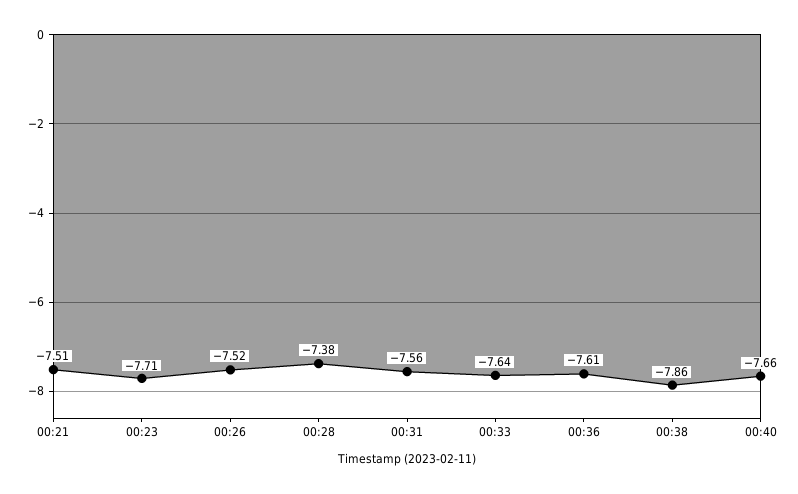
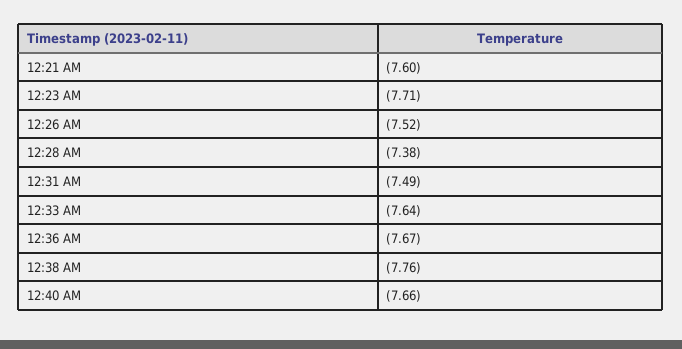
  {
-   "00:21": -7.51,
+   "00:21": -7.6,
    "00:23": -7.71,
    "00:26": -7.52,
    "00:28": -7.38,
-   "00:31": -7.56,
+   "00:31": -7.49,
    "00:33": -7.64,
-   "00:36": -7.61,
+   "00:36": -7.67,
-   "00:38": -7.86,
+   "00:38": -7.76,
    "00:40": -7.66
  }

